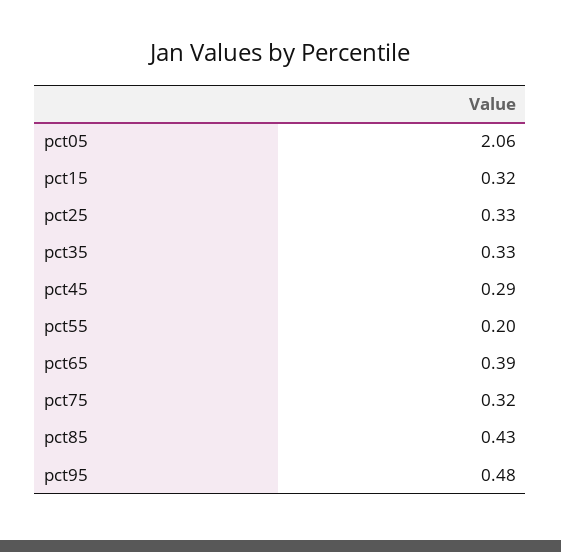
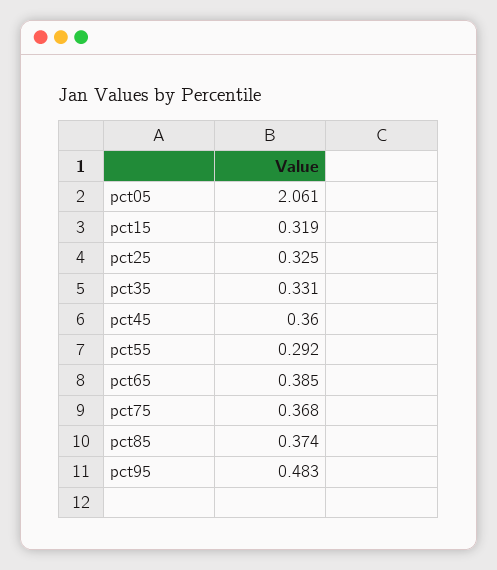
  {
    "pct05": 2.061,
    "pct15": 0.319,
    "pct25": 0.325,
    "pct35": 0.331,
-   "pct45": 0.29,
+   "pct45": 0.36,
-   "pct55": 0.2,
+   "pct55": 0.292,
    "pct65": 0.385,
-   "pct75": 0.32,
+   "pct75": 0.368,
-   "pct85": 0.43,
+   "pct85": 0.374,
    "pct95": 0.483
  }

